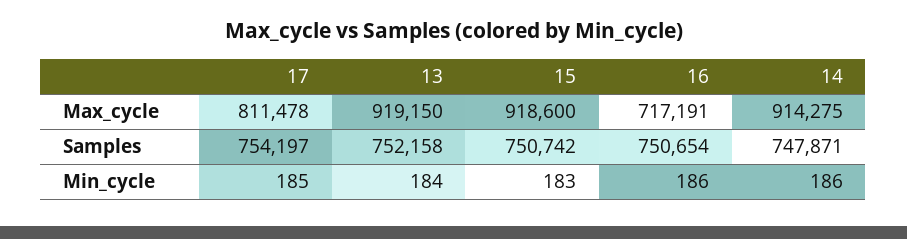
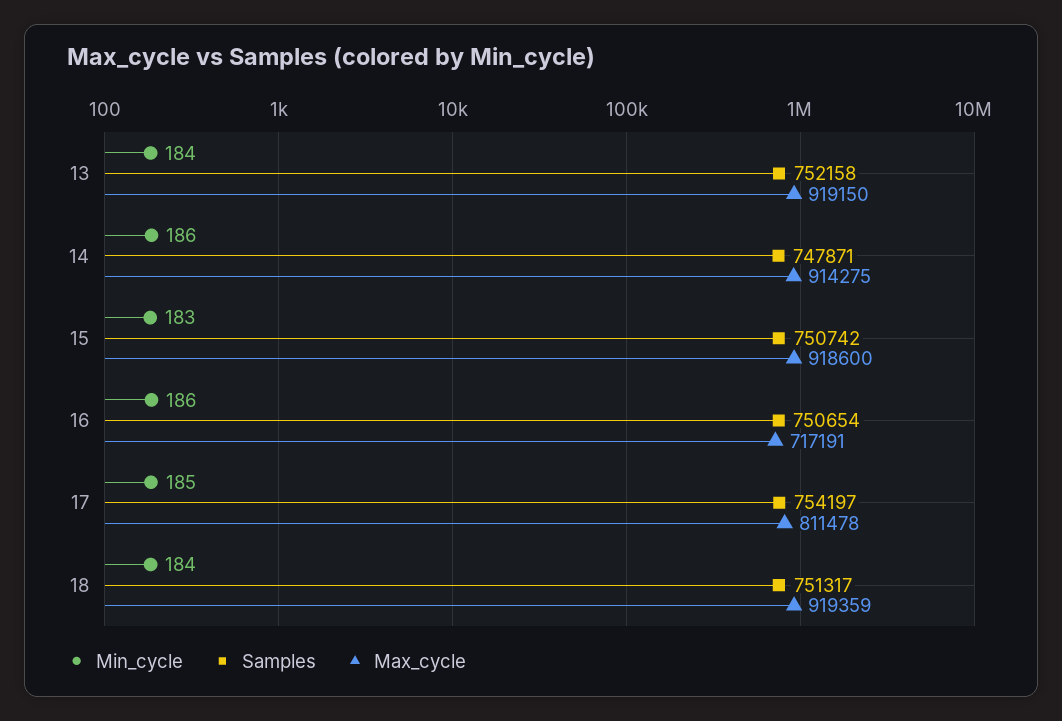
  {
    "Max_cycle": {
      "17": 811478,
      "13": 919150,
      "15": 918600,
      "16": 717191,
-     "14": 914275
+     "14": 914275,
+     "18": 919359
    },
    "Samples": {
      "17": 754197,
      "13": 752158,
      "15": 750742,
      "16": 750654,
-     "14": 747871
+     "14": 747871,
+     "18": 751317
    },
    "Min_cycle": {
      "17": 185,
      "13": 184,
      "15": 183,
      "16": 186,
-     "14": 186
+     "14": 186,
+     "18": 184
    }
  }

